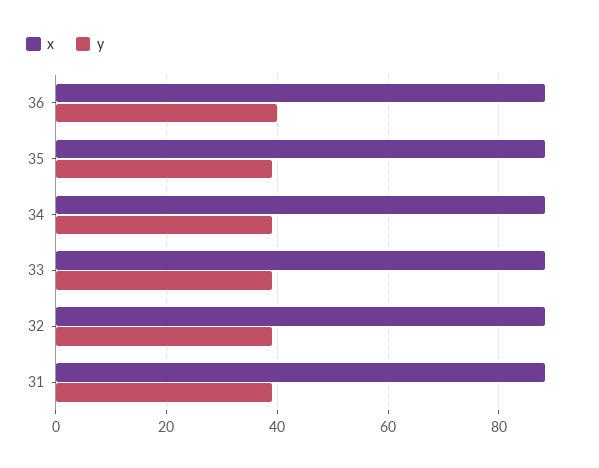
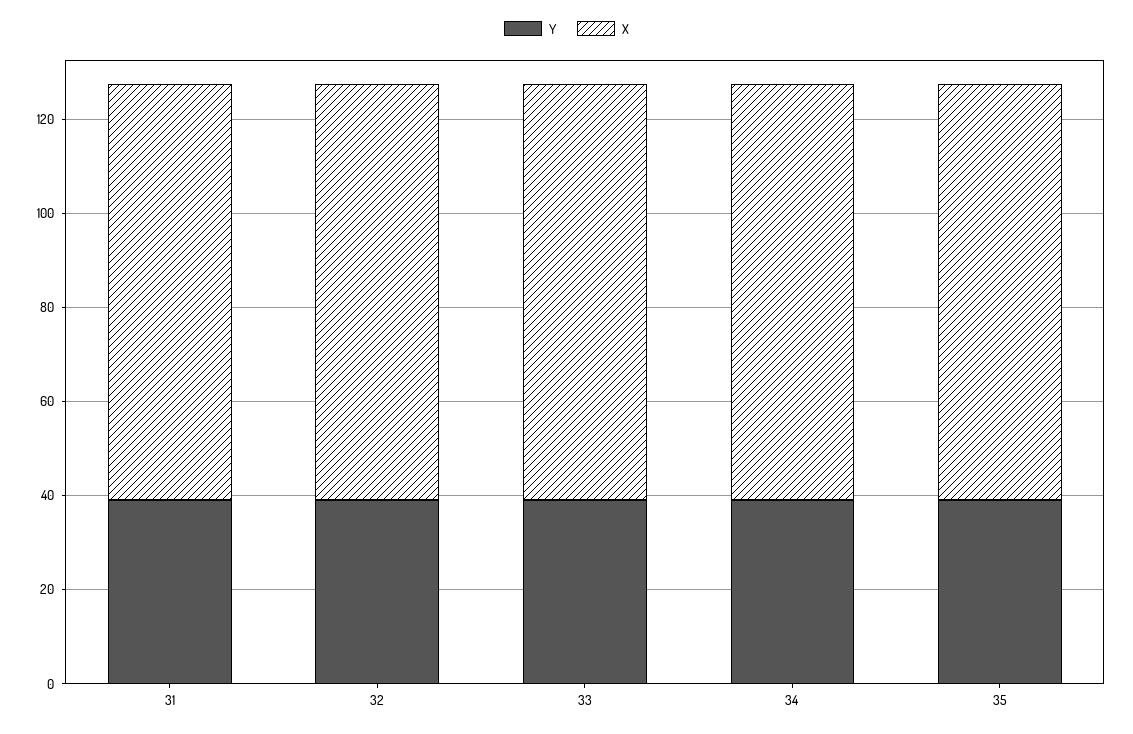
  {
    "x": {
-     "36": 88,
      "35": 88,
      "34": 88,
      "33": 88,
      "32": 88,
      "31": 88
    },
    "y": {
-     "36": 40,
      "35": 40,
      "34": 40,
      "33": 40,
      "32": 40,
      "31": 40
    }
  }

